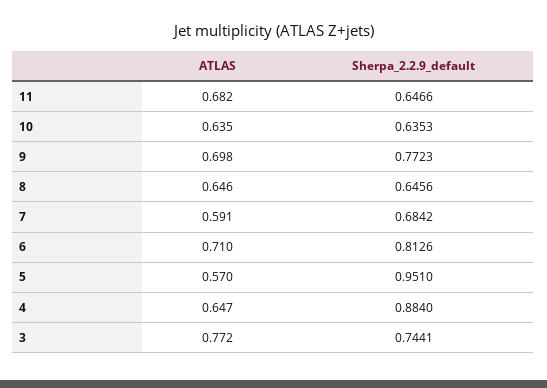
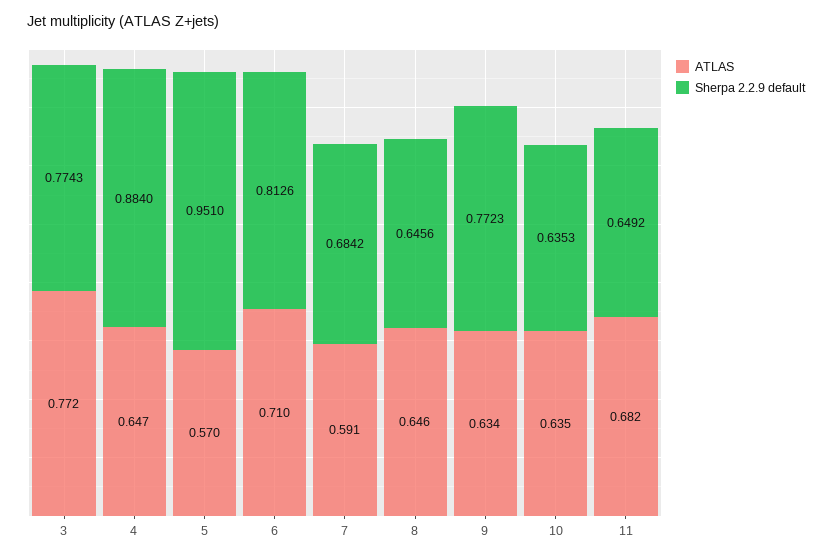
  {
    "ATLAS": {
      "11": 0.682,
      "10": 0.635,
-     "9": 0.698,
+     "9": 0.634,
      "8": 0.646,
      "7": 0.591,
      "6": 0.71,
      "5": 0.57,
      "4": 0.647,
      "3": 0.772
    },
    "Sherpa_2.2.9_default": {
-     "11": 0.6466,
+     "11": 0.6492,
      "10": 0.6353,
      "9": 0.7723,
      "8": 0.6456,
      "7": 0.6842,
      "6": 0.8126,
      "5": 0.951,
      "4": 0.884,
-     "3": 0.7441
+     "3": 0.7743
    }
  }

